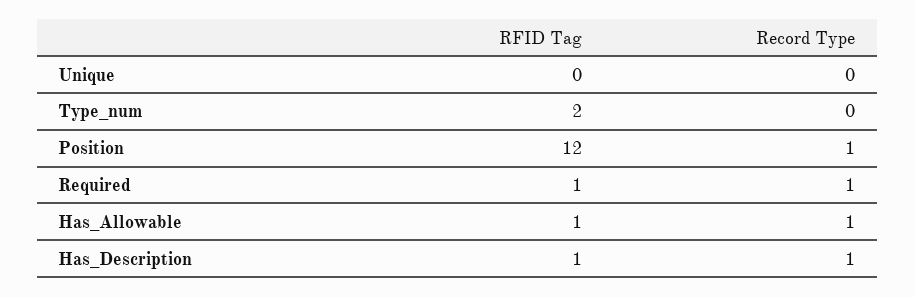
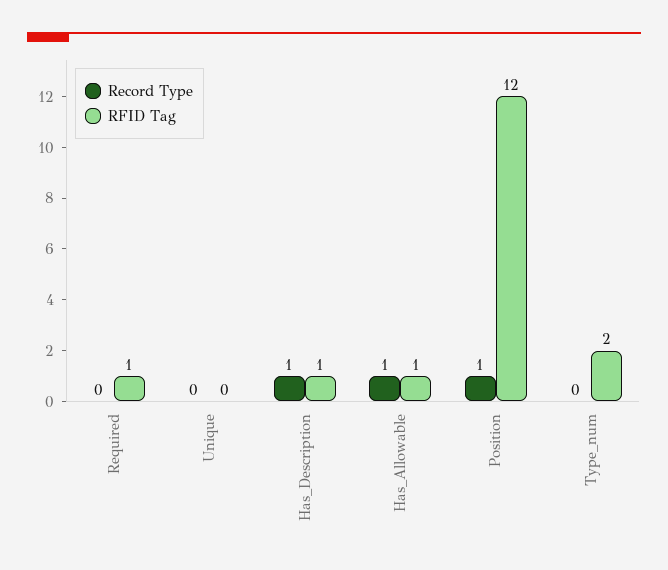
  {
    "RFID Tag": {
      "Unique": 0,
      "Type_num": 2,
      "Position": 12,
      "Required": 1,
      "Has_Allowable": 1,
      "Has_Description": 1
    },
    "Record Type": {
      "Unique": 0,
      "Type_num": 0,
      "Position": 1,
-     "Required": 1,
+     "Required": 0,
      "Has_Allowable": 1,
      "Has_Description": 1
    }
  }

